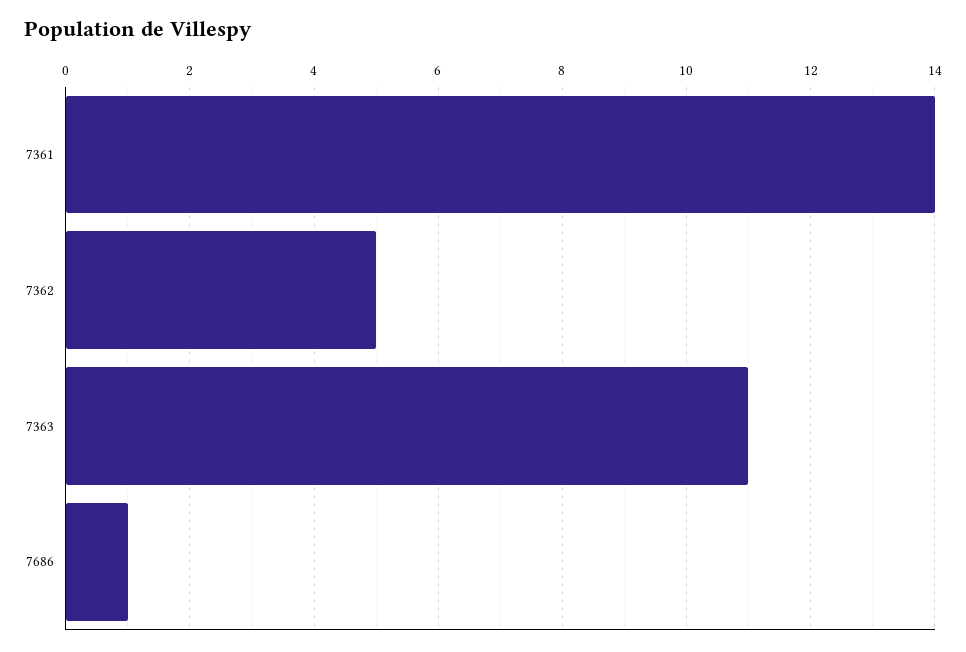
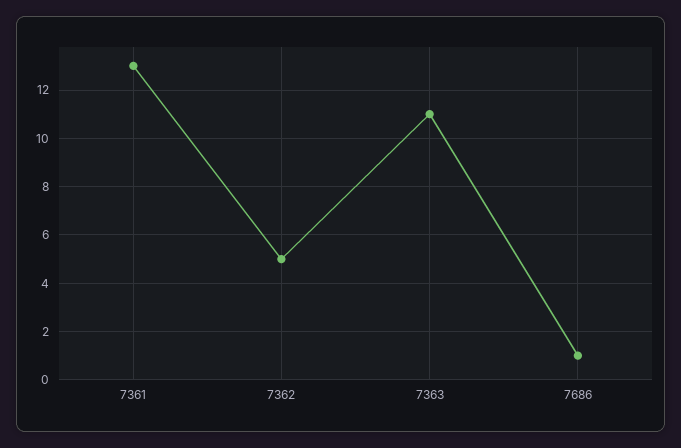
  {
-   "7361": 14,
+   "7361": 13,
    "7362": 5,
    "7363": 11,
    "7686": 1
  }

